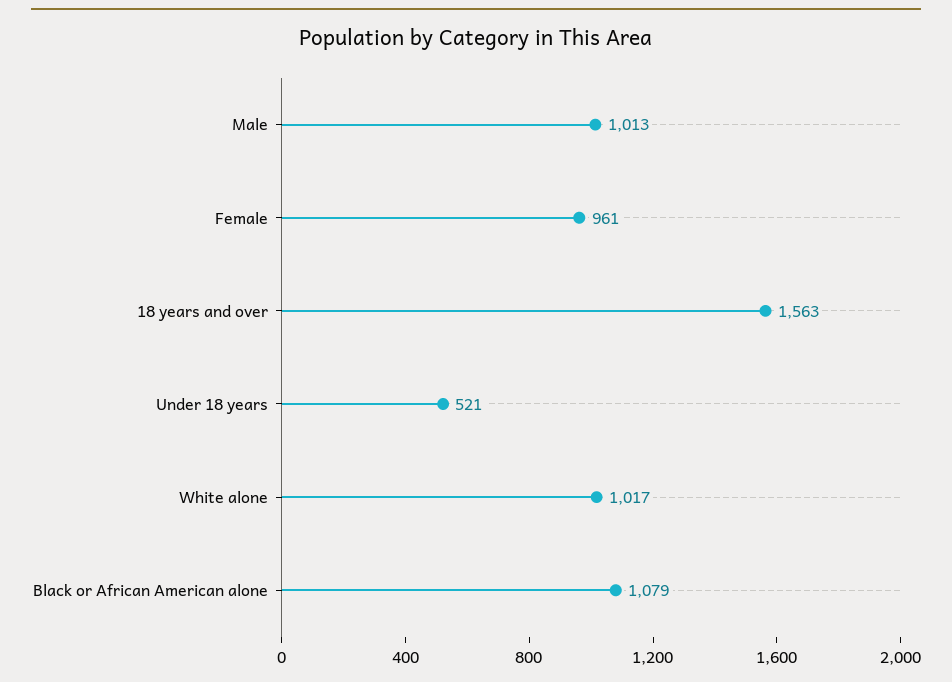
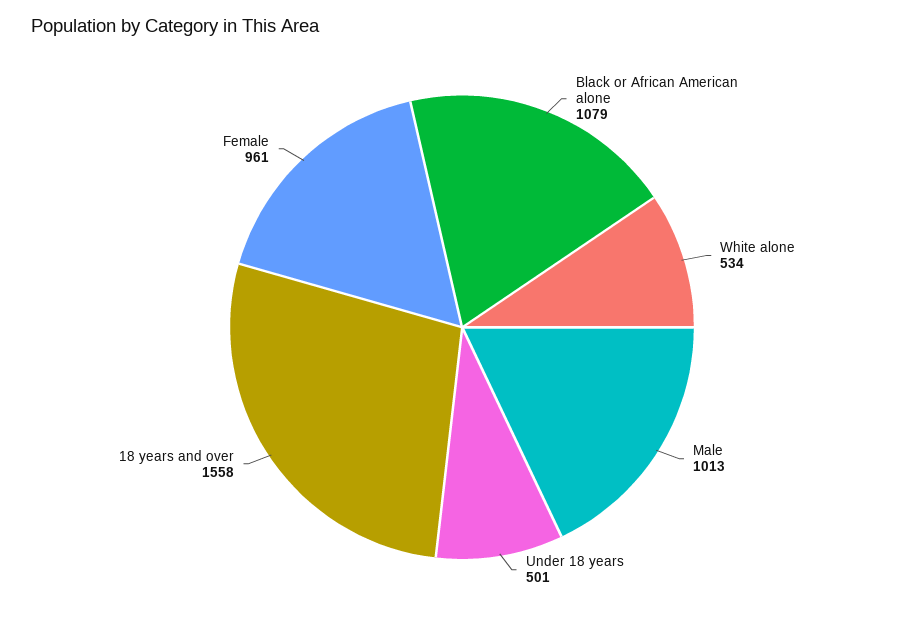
  {
    "Male": 1013,
    "Female": 961,
-   "18 years and over": 1563,
+   "18 years and over": 1558,
-   "Under 18 years": 521,
+   "Under 18 years": 501,
-   "White alone": 1017,
+   "White alone": 534,
    "Black or African American alone": 1079
  }

